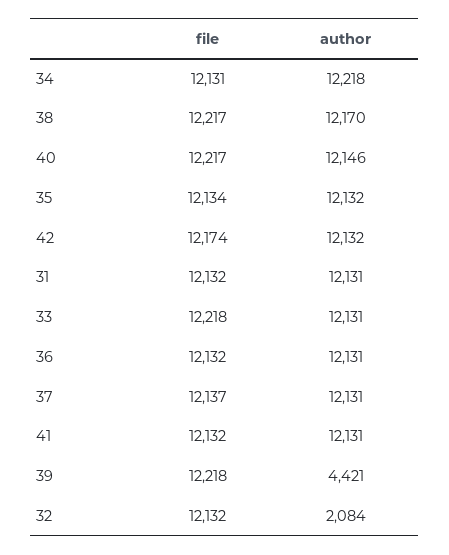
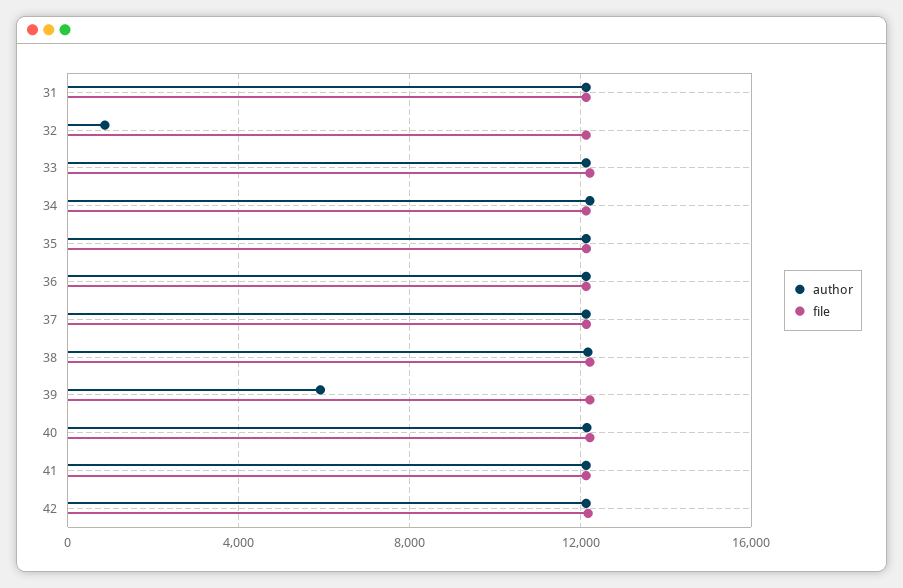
  {
    "file": {
      "34": 12131,
      "38": 12217,
      "40": 12217,
      "35": 12134,
      "42": 12174,
      "31": 12132,
      "33": 12218,
      "36": 12132,
      "37": 12137,
      "41": 12132,
      "39": 12218,
      "32": 12132
    },
    "author": {
      "34": 12218,
      "38": 12170,
      "40": 12146,
      "35": 12132,
      "42": 12132,
      "31": 12131,
      "33": 12131,
      "36": 12131,
      "37": 12131,
      "41": 12131,
-     "39": 4421,
+     "39": 6000,
-     "32": 2084
+     "32": 1000
    }
  }

